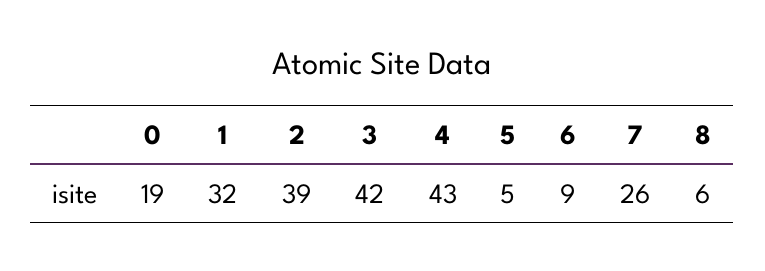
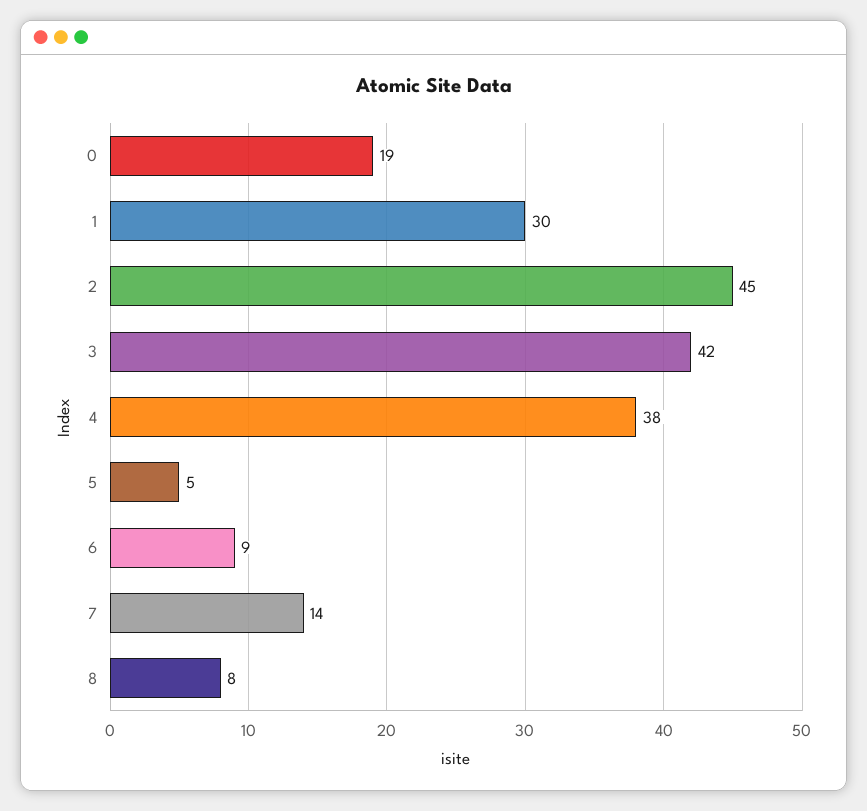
  {
    "0": 19,
-   "1": 32,
+   "1": 30,
-   "2": 39,
+   "2": 45,
    "3": 42,
-   "4": 43,
+   "4": 38,
    "5": 5,
    "6": 9,
-   "7": 26,
+   "7": 14,
-   "8": 6
+   "8": 8
  }

